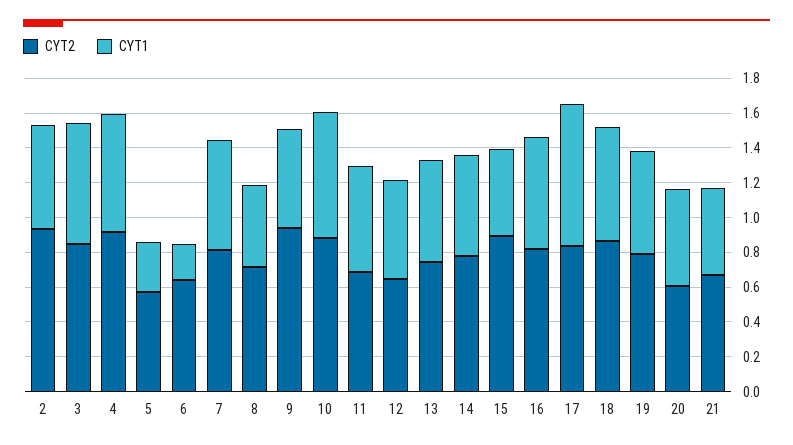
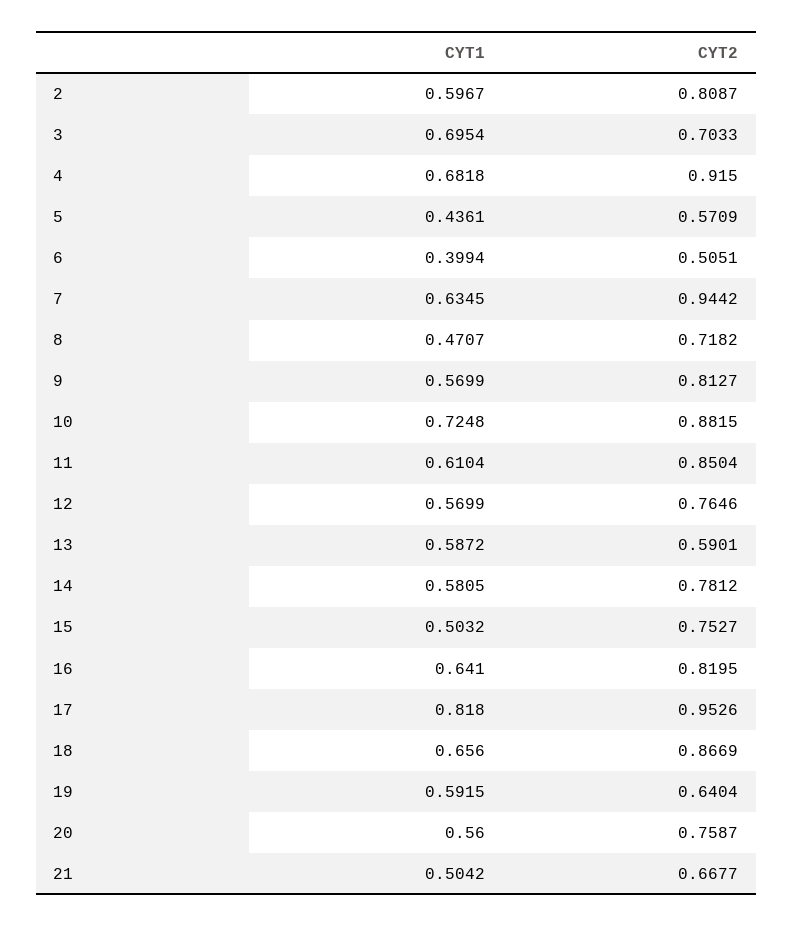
  {
    "CYT2": {
-     "2": 0.95,
+     "2": 0.8087,
-     "3": 0.85,
+     "3": 0.7033,
      "4": 0.915,
      "5": 0.5709,
-     "6": 0.65,
+     "6": 0.5051,
-     "7": 0.8,
+     "7": 0.9442,
      "8": 0.7182,
-     "9": 0.95,
+     "9": 0.8127,
      "10": 0.8815,
-     "11": 0.7,
+     "11": 0.8504,
-     "12": 0.65,
+     "12": 0.7646,
-     "13": 0.75,
+     "13": 0.5901,
      "14": 0.7812,
-     "15": 0.9,
+     "15": 0.7527,
      "16": 0.8195,
-     "17": 0.85,
+     "17": 0.9526,
      "18": 0.8669,
-     "19": 0.8,
+     "19": 0.6404,
-     "20": 0.6,
+     "20": 0.7587,
      "21": 0.6677
    },
    "CYT1": {
      "2": 0.5967,
      "3": 0.6954,
      "4": 0.6818,
-     "5": 0.3,
+     "5": 0.4361,
-     "6": 0.2,
+     "6": 0.3994,
      "7": 0.6345,
      "8": 0.4707,
      "9": 0.5699,
      "10": 0.7248,
      "11": 0.6104,
      "12": 0.5699,
      "13": 0.5872,
      "14": 0.5805,
      "15": 0.5032,
      "16": 0.641,
      "17": 0.818,
      "18": 0.656,
      "19": 0.5915,
      "20": 0.56,
      "21": 0.5042
    }
  }

